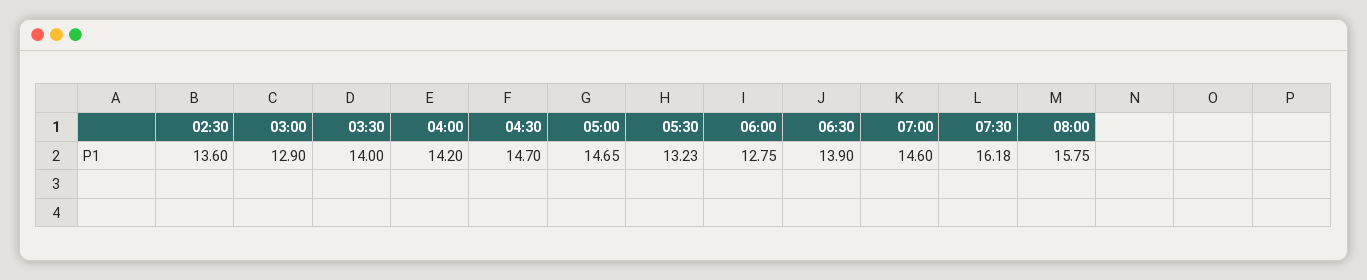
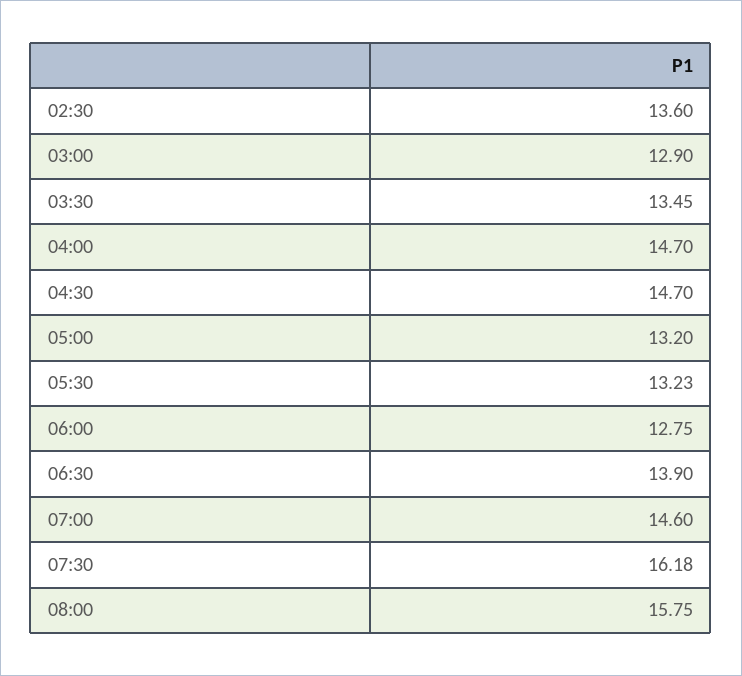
  {
    "02:30": 13.6,
    "03:00": 12.9,
-   "03:30": 14,
+   "03:30": 13.45,
-   "04:00": 14.2,
+   "04:00": 14.7,
    "04:30": 14.7,
-   "05:00": 14.65,
+   "05:00": 13.2,
    "05:30": 13.23,
    "06:00": 12.75,
    "06:30": 13.9,
    "07:00": 14.6,
    "07:30": 16.18,
    "08:00": 15.75
  }

